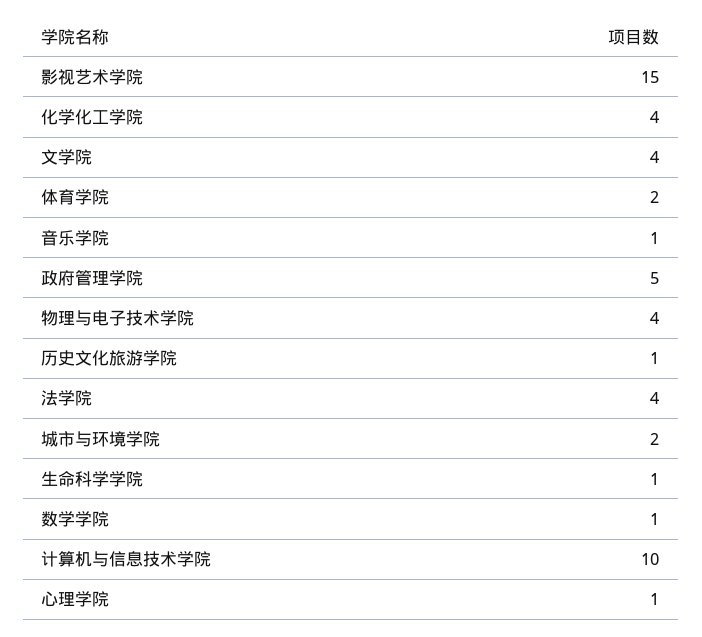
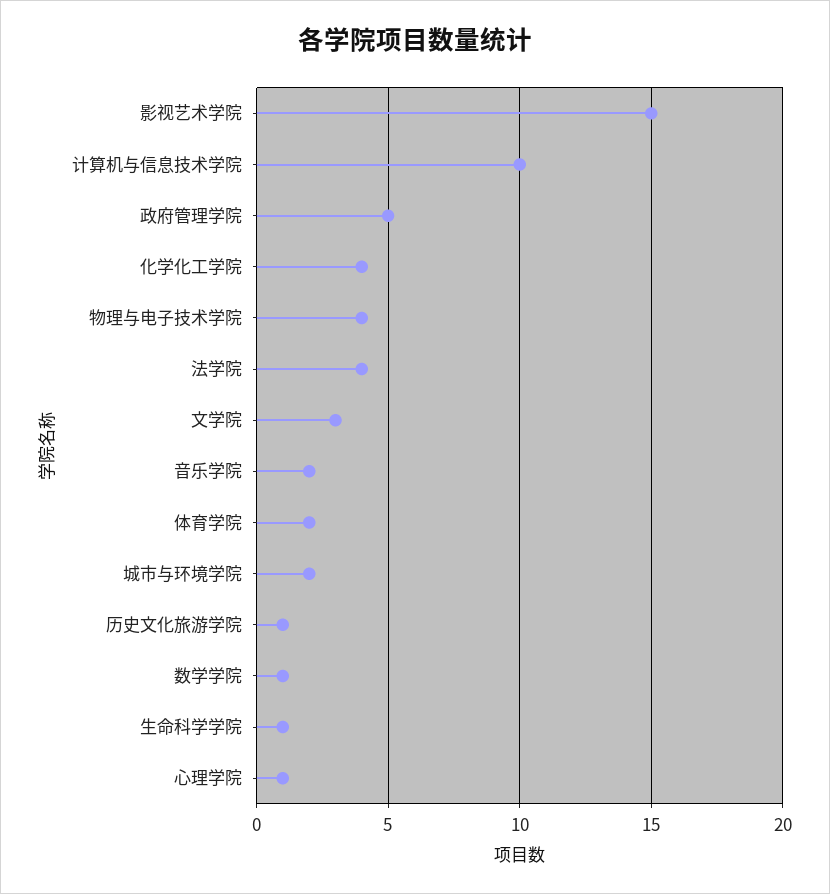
  {
    "影视艺术学院": 15,
    "化学化工学院": 4,
-   "文学院": 4,
+   "文学院": 3,
    "体育学院": 2,
-   "音乐学院": 1,
+   "音乐学院": 2,
    "政府管理学院": 5,
    "物理与电子技术学院": 4,
    "历史文化旅游学院": 1,
    "法学院": 4,
    "城市与环境学院": 2,
    "生命科学学院": 1,
    "数学学院": 1,
    "计算机与信息技术学院": 10,
    "心理学院": 1
  }

